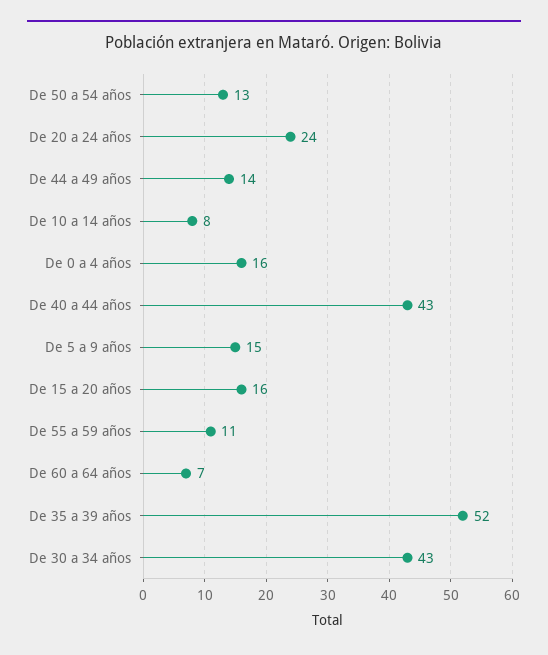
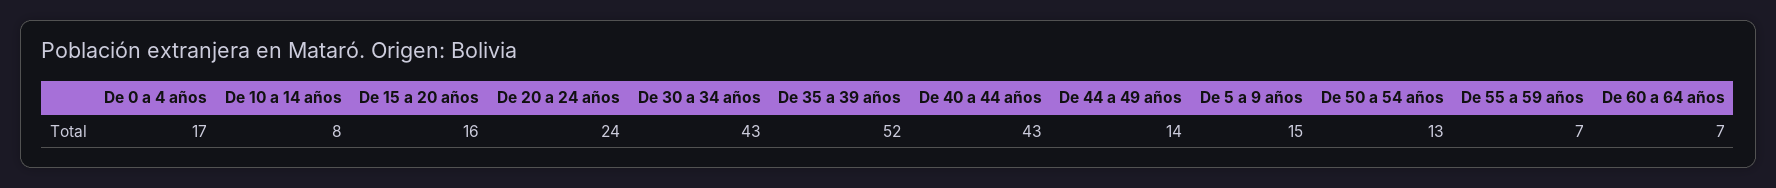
  {
    "De 50 a 54 años": 13,
    "De 20 a 24 años": 24,
    "De 44 a 49 años": 14,
    "De 10 a 14 años": 8,
-   "De 0 a 4 años": 16,
+   "De 0 a 4 años": 17,
    "De 40 a 44 años": 43,
    "De 5 a 9 años": 15,
    "De 15 a 20 años": 16,
-   "De 55 a 59 años": 11,
+   "De 55 a 59 años": 7,
    "De 60 a 64 años": 7,
    "De 35 a 39 años": 52,
    "De 30 a 34 años": 43
  }

